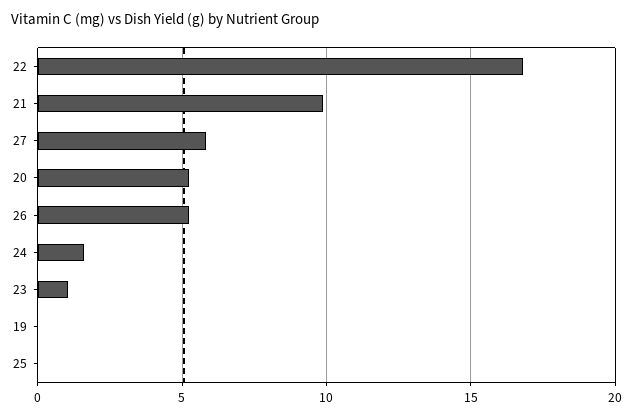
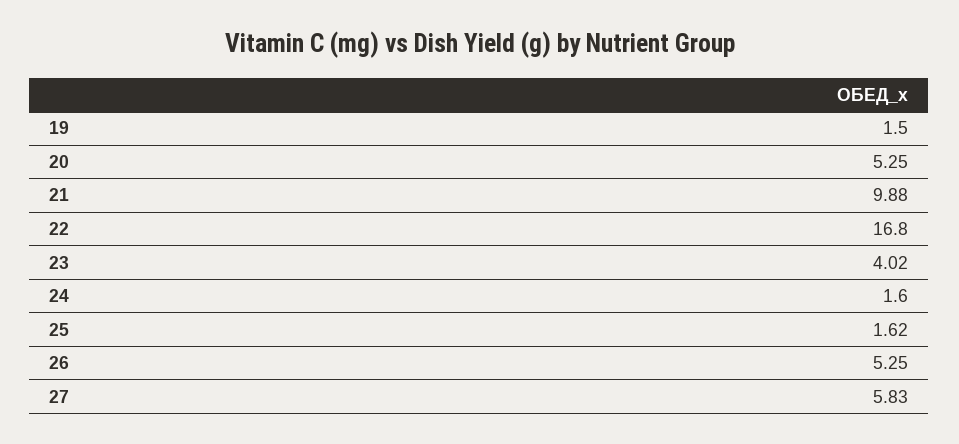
  {
    "22": 16.8,
    "21": 9.88,
    "27": 5.83,
    "20": 5.25,
    "26": 5.25,
    "24": 1.6,
-   "23": 1,
+   "23": 4.02,
-   "19": 0,
+   "19": 1.5,
-   "25": 0
+   "25": 1.62
  }

